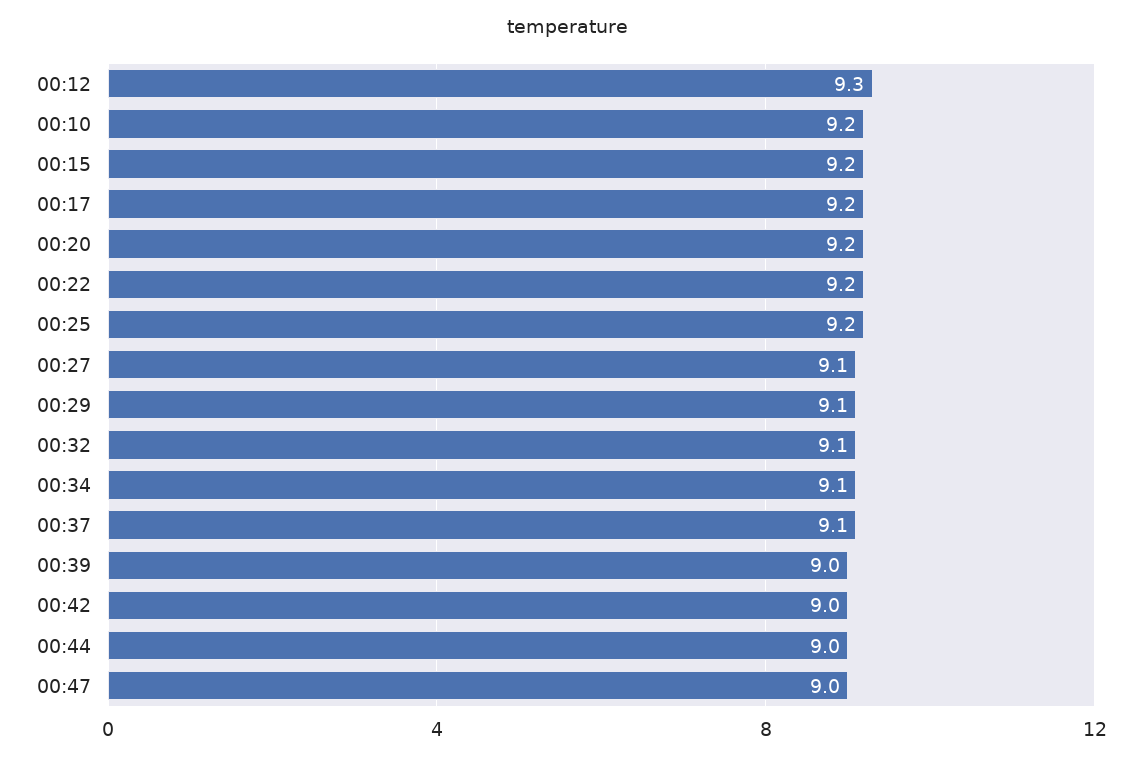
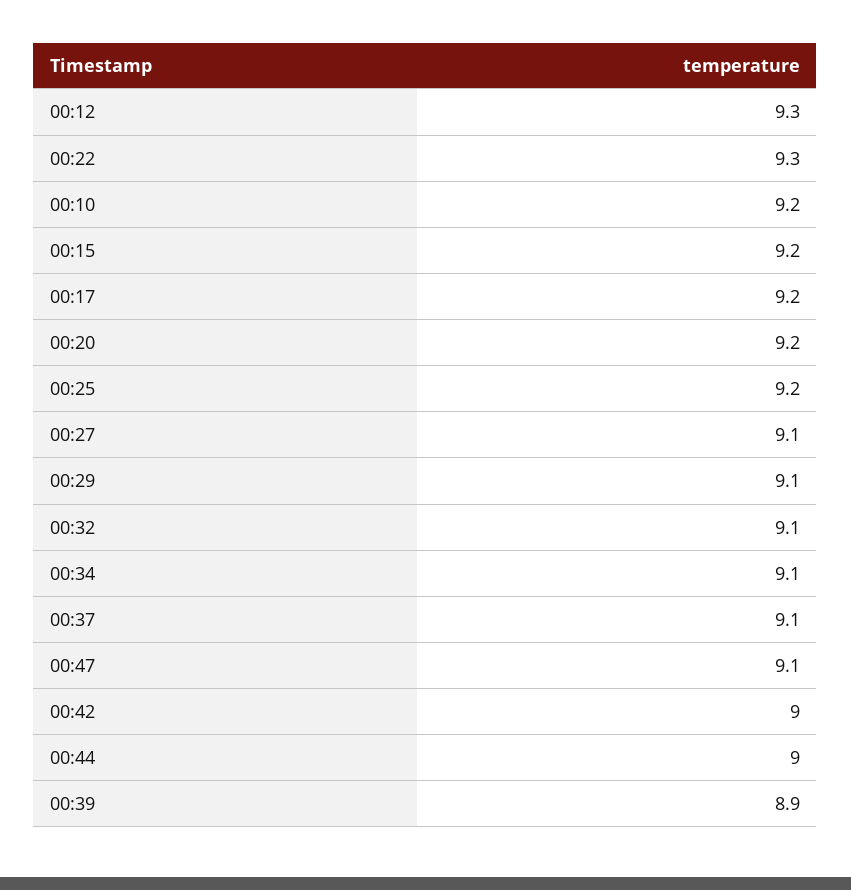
  {
    "00:12": 9.3,
    "00:10": 9.2,
    "00:15": 9.2,
    "00:17": 9.2,
    "00:20": 9.2,
-   "00:22": 9.2,
+   "00:22": 9.3,
    "00:25": 9.2,
    "00:27": 9.1,
    "00:29": 9.1,
    "00:32": 9.1,
    "00:34": 9.1,
    "00:37": 9.1,
-   "00:39": 9,
+   "00:39": 8.9,
    "00:42": 9,
    "00:44": 9,
-   "00:47": 9
+   "00:47": 9.1
  }

